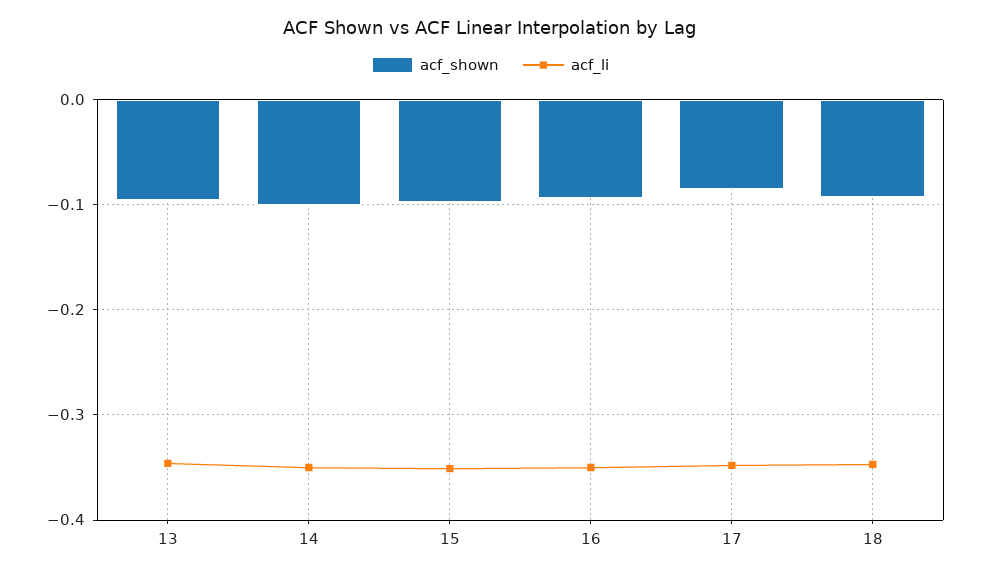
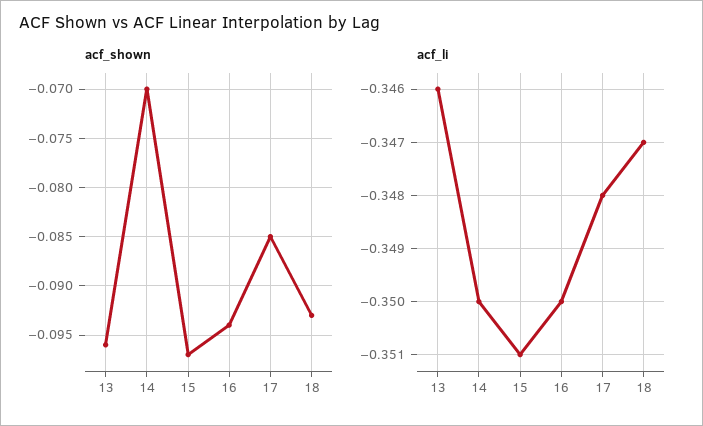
  {
    "acf_shown": {
      "13": -0.096,
-     "14": -0.1,
+     "14": -0.07,
      "15": -0.097,
      "16": -0.094,
      "17": -0.085,
      "18": -0.093
    },
    "acf_li": {
      "13": -0.346,
      "14": -0.35,
      "15": -0.351,
      "16": -0.35,
      "17": -0.348,
      "18": -0.347
    }
  }

